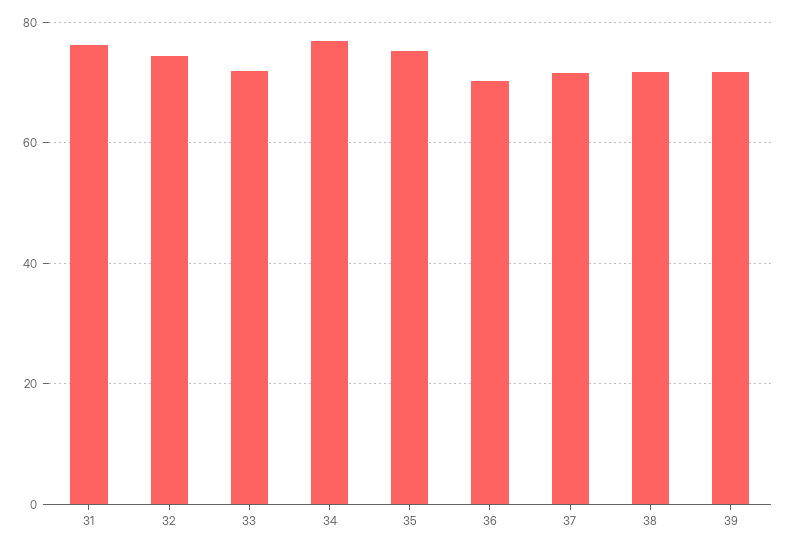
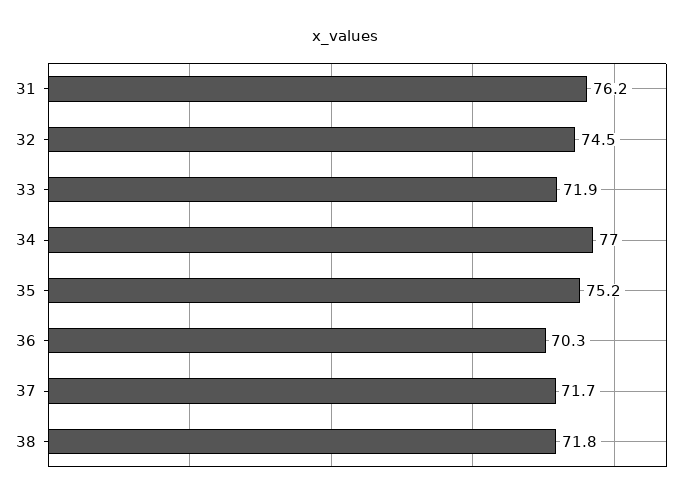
  {
    "31": 76.2,
    "32": 74.5,
    "33": 71.9,
    "34": 77,
    "35": 75.2,
    "36": 70.3,
    "37": 71.7,
-   "38": 71.8,
+   "38": 71.8
-   "39": 72
  }

